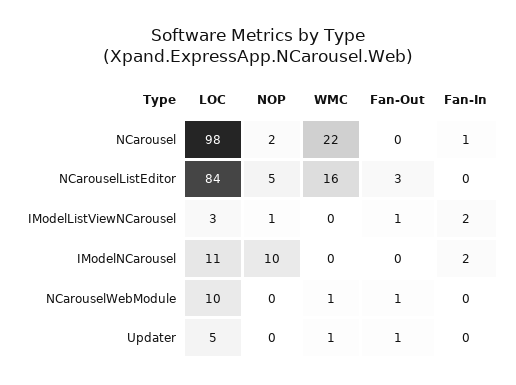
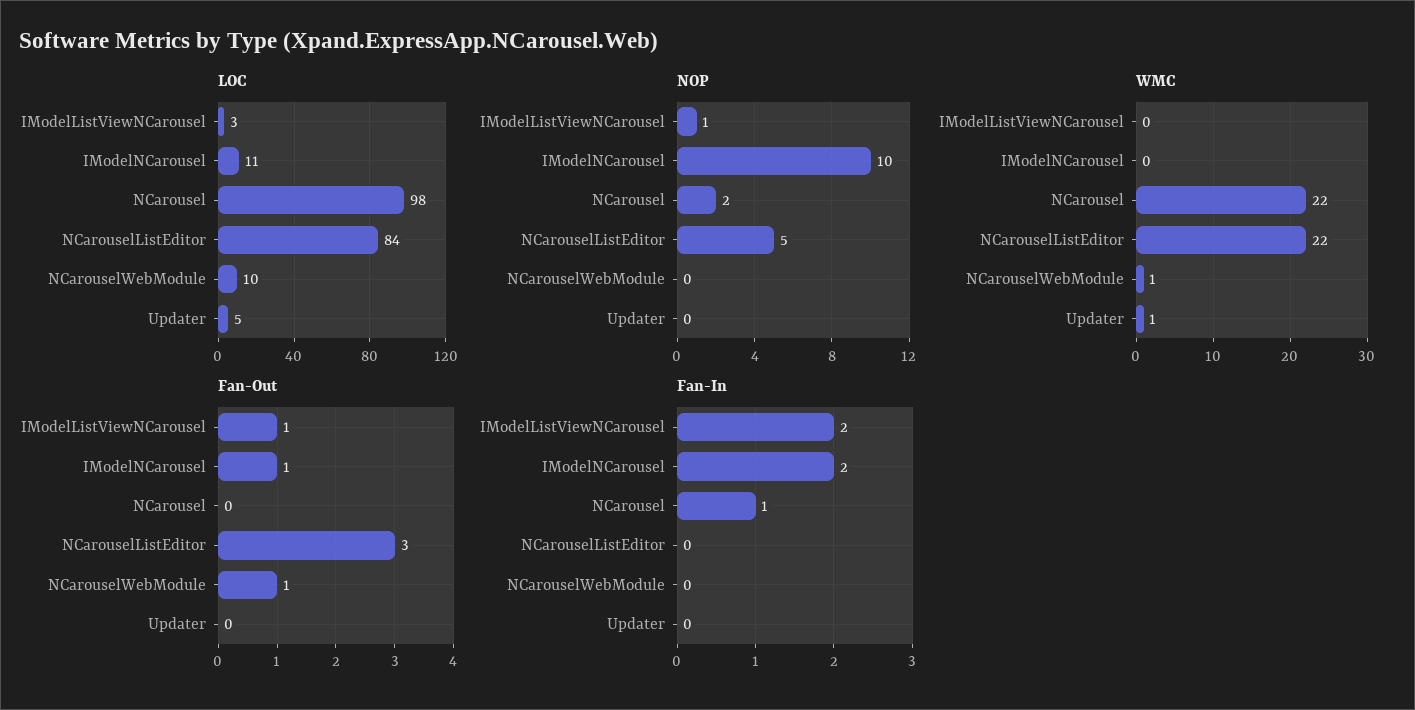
  {
    "LOC": {
      "NCarousel": 98,
      "NCarouselListEditor": 84,
      "IModelListViewNCarousel": 3,
      "IModelNCarousel": 11,
      "NCarouselWebModule": 10,
      "Updater": 5
    },
    "NOP": {
      "NCarousel": 2,
      "NCarouselListEditor": 5,
      "IModelListViewNCarousel": 1,
      "IModelNCarousel": 10,
      "NCarouselWebModule": 0,
      "Updater": 0
    },
    "WMC": {
      "NCarousel": 22,
-     "NCarouselListEditor": 16,
+     "NCarouselListEditor": 22,
      "IModelListViewNCarousel": 0,
      "IModelNCarousel": 0,
      "NCarouselWebModule": 1,
      "Updater": 1
    },
    "Fan-Out": {
      "NCarousel": 0,
      "NCarouselListEditor": 3,
      "IModelListViewNCarousel": 1,
-     "IModelNCarousel": 0,
+     "IModelNCarousel": 1,
      "NCarouselWebModule": 1,
-     "Updater": 1
+     "Updater": 0
    },
    "Fan-In": {
      "NCarousel": 1,
      "NCarouselListEditor": 0,
      "IModelListViewNCarousel": 2,
      "IModelNCarousel": 2,
      "NCarouselWebModule": 0,
      "Updater": 0
    }
  }

